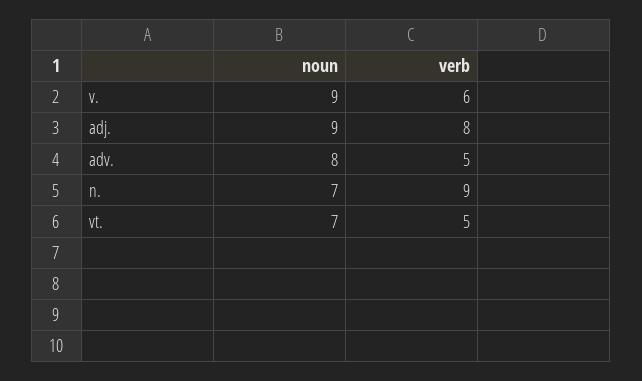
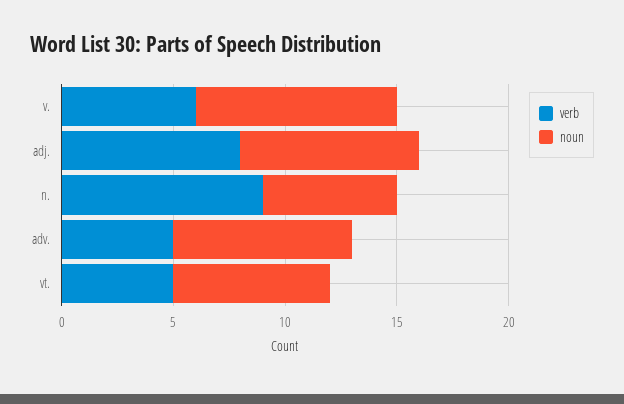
  {
    "noun": {
      "v.": 9,
-     "adj.": 9,
+     "adj.": 8,
      "adv.": 8,
-     "n.": 7,
+     "n.": 6,
      "vt.": 7
    },
    "verb": {
      "v.": 6,
      "adj.": 8,
      "adv.": 5,
      "n.": 9,
      "vt.": 5
    }
  }

